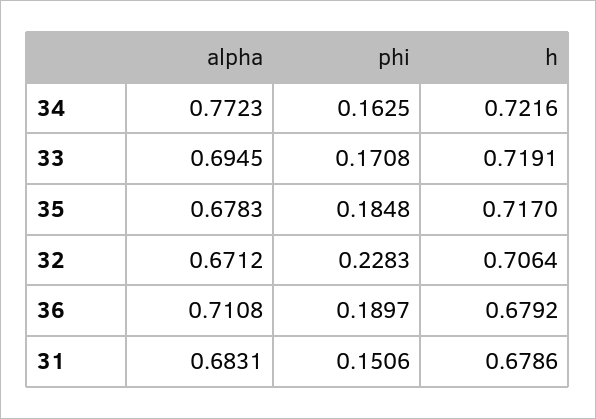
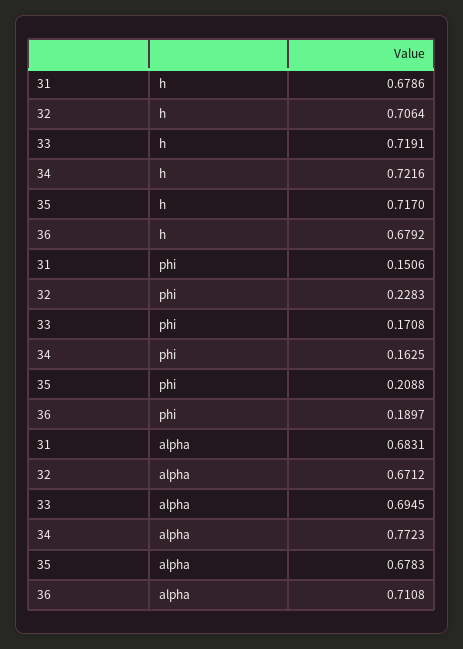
  {
    "alpha": {
      "34": 0.7723,
      "33": 0.6945,
      "35": 0.6783,
      "32": 0.6712,
      "36": 0.7108,
      "31": 0.6831
    },
    "phi": {
      "34": 0.1625,
      "33": 0.1708,
-     "35": 0.1848,
+     "35": 0.2088,
      "32": 0.2283,
      "36": 0.1897,
      "31": 0.1506
    },
    "h": {
      "34": 0.7216,
      "33": 0.7191,
      "35": 0.717,
      "32": 0.7064,
      "36": 0.6792,
      "31": 0.6786
    }
  }

